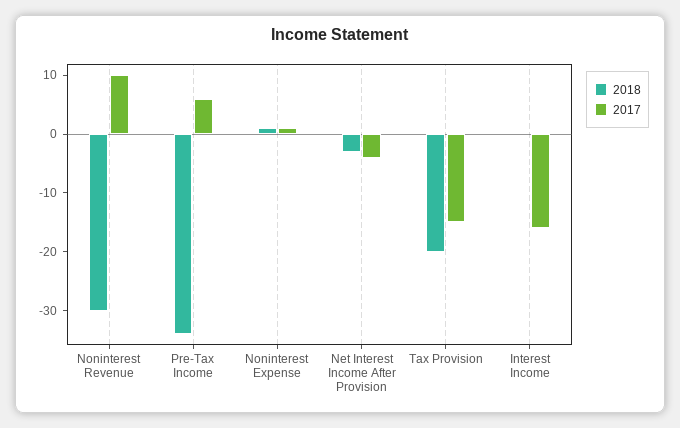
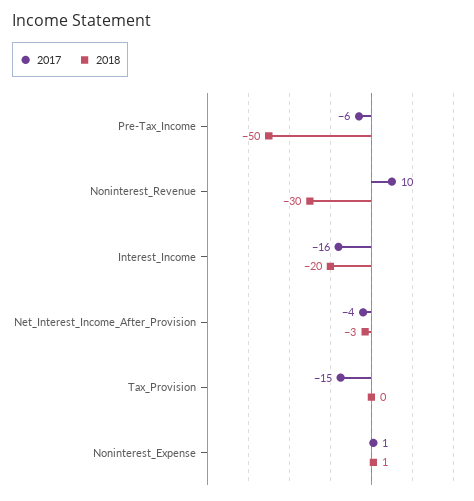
  {
    "2018": {
      "Noninterest Revenue": -30,
-     "Pre-Tax Income": -35,
+     "Pre-Tax Income": -50,
      "Noninterest Expense": 1,
      "Net Interest Income After Provision": -3,
-     "Tax Provision": -20,
+     "Tax Provision": 0,
-     "Interest Income": 0
+     "Interest Income": -20
    },
    "2017": {
      "Noninterest Revenue": 10,
-     "Pre-Tax Income": 5,
+     "Pre-Tax Income": -6,
      "Noninterest Expense": 1,
      "Net Interest Income After Provision": -4,
      "Tax Provision": -15,
      "Interest Income": -16
    }
  }

